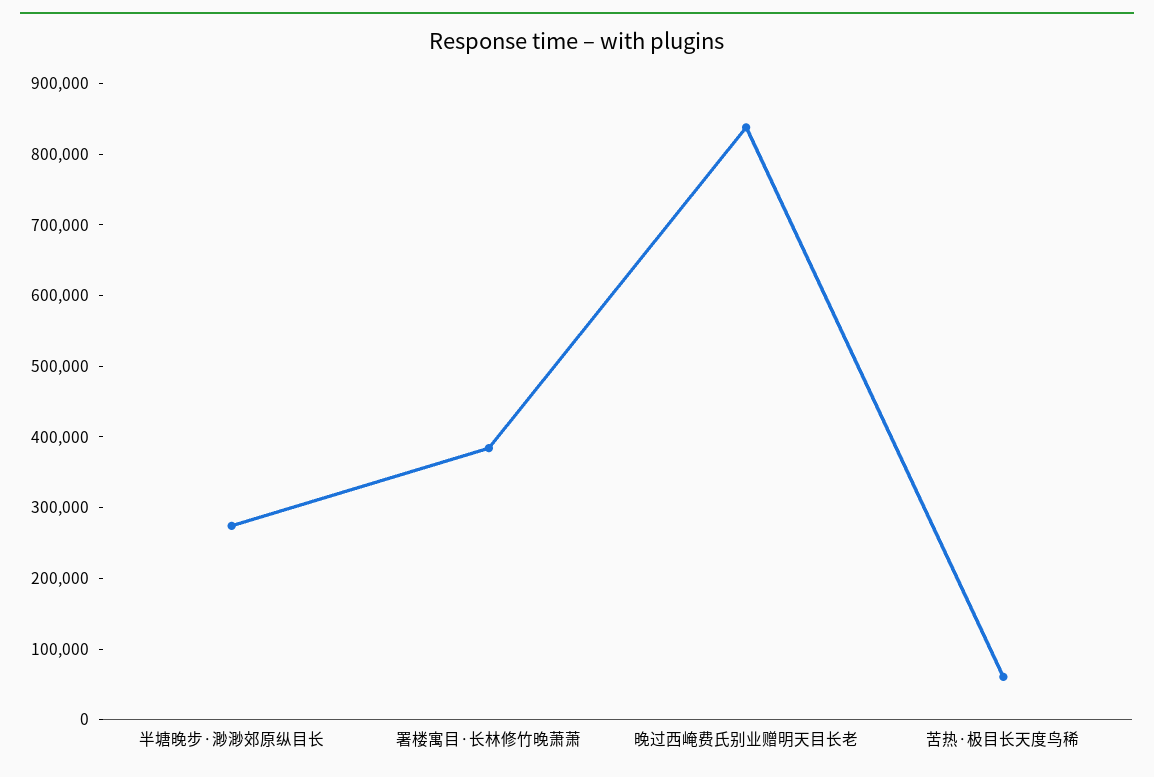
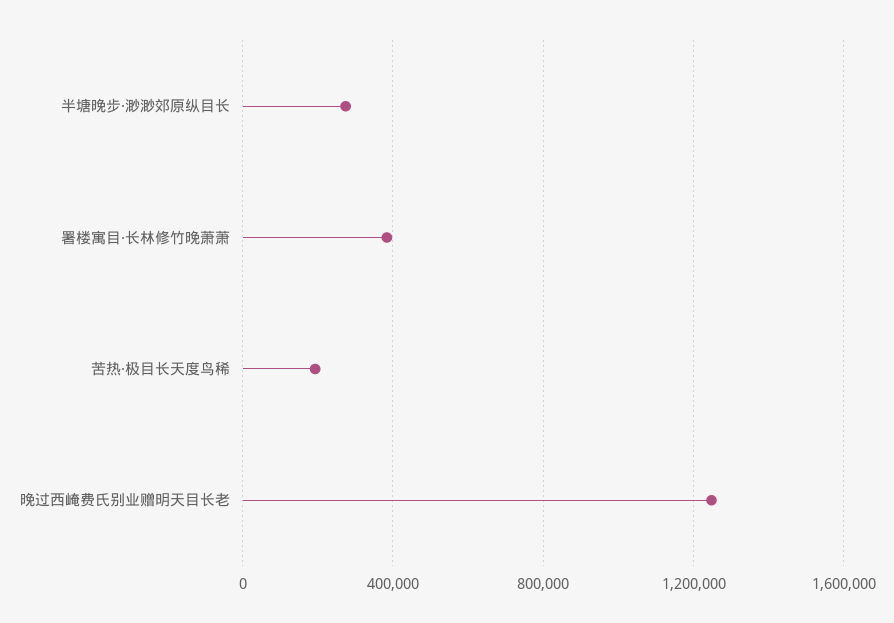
  {
    "半塘晚步·渺渺郊原纵目长": 280000,
    "署楼寓目·长林修竹晚萧萧": 380000,
-   "晚过西崦费氏别业赠明天目长老": 840000,
+   "晚过西崦费氏别业赠明天目长老": 1250000,
-   "苦热·极目长天度鸟稀": 60000
+   "苦热·极目长天度鸟稀": 200000
  }

